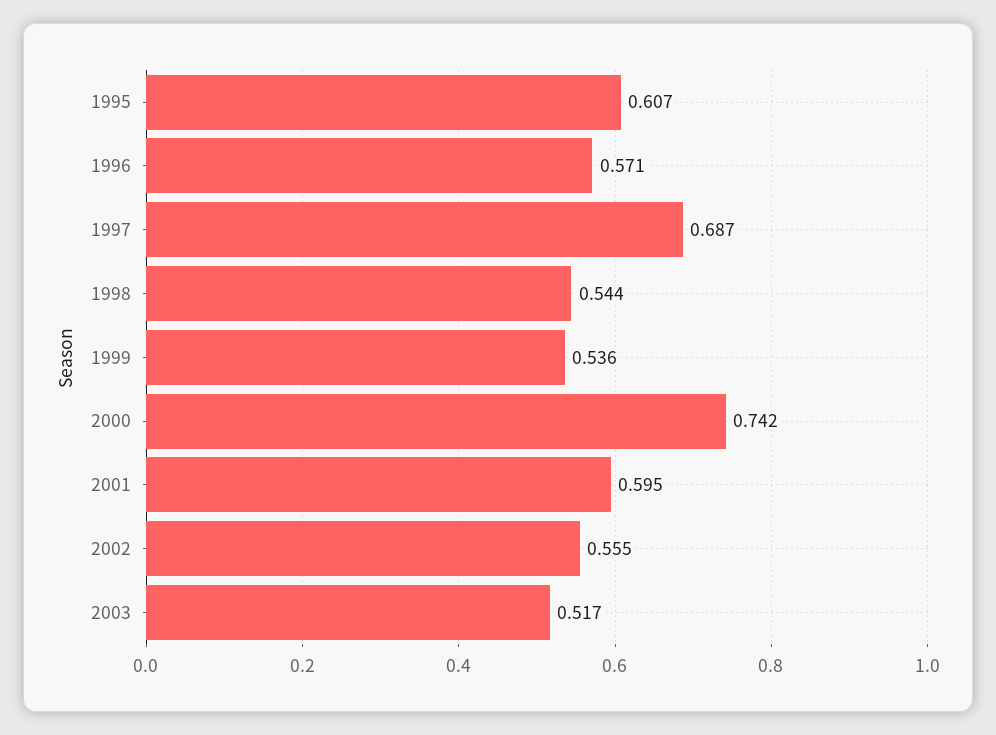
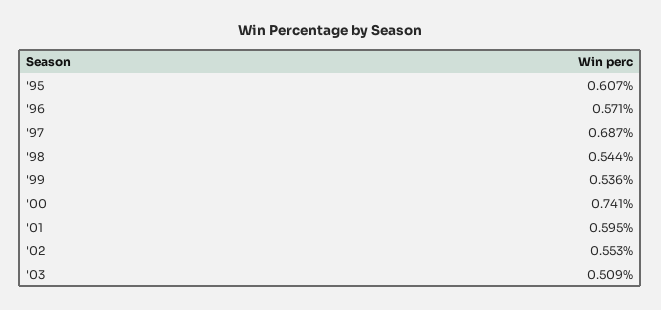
  {
    "1995": 0.607,
    "1996": 0.571,
    "1997": 0.687,
    "1998": 0.544,
    "1999": 0.536,
-   "2000": 0.742,
+   "2000": 0.741,
    "2001": 0.595,
-   "2002": 0.555,
+   "2002": 0.553,
-   "2003": 0.517
+   "2003": 0.509
  }

